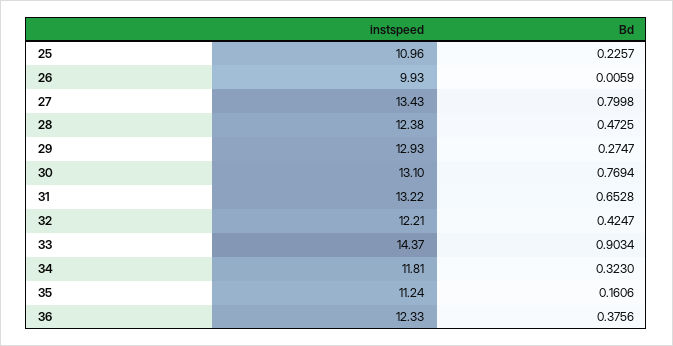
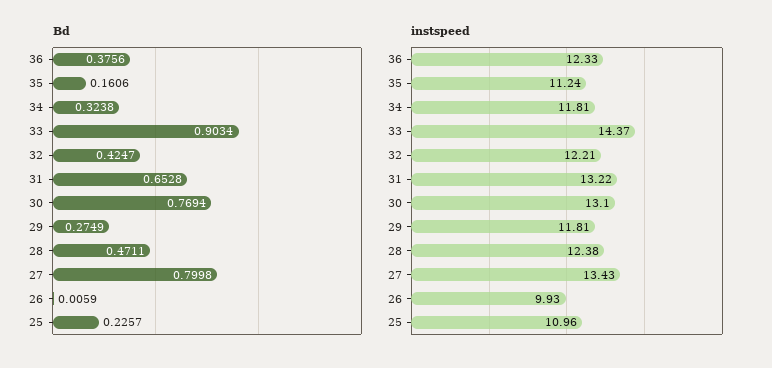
  {
    "instspeed": {
      "25": 10.96,
      "26": 9.93,
      "27": 13.43,
      "28": 12.38,
-     "29": 12.93,
+     "29": 11.81,
      "30": 13.1,
      "31": 13.22,
      "32": 12.21,
      "33": 14.37,
      "34": 11.81,
      "35": 11.24,
      "36": 12.33
    },
    "Bd": {
      "25": 0.2257,
      "26": 0.0059,
      "27": 0.7998,
-     "28": 0.4725,
+     "28": 0.4711,
-     "29": 0.2747,
+     "29": 0.2749,
      "30": 0.7694,
      "31": 0.6528,
      "32": 0.4247,
      "33": 0.9034,
-     "34": 0.323,
+     "34": 0.3238,
      "35": 0.1606,
      "36": 0.3756
    }
  }

